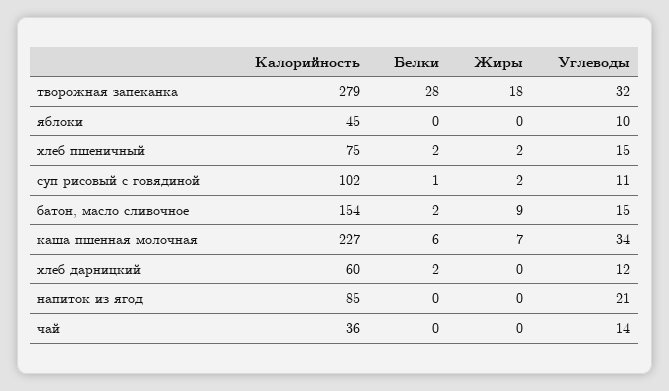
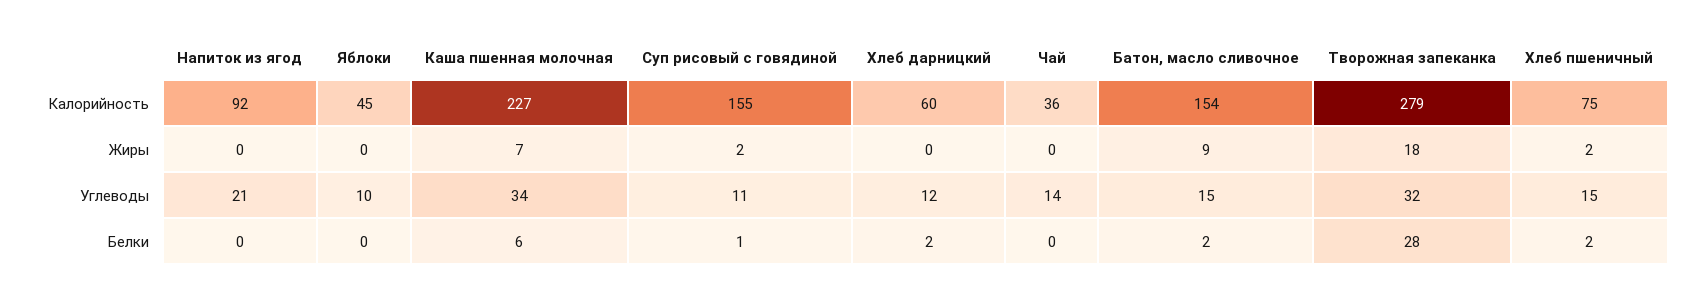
  {
    "Калорийность": {
      "творожная запеканка": 279,
      "яблоки": 45,
      "хлеб пшеничный": 75,
-     "суп рисовый с говядиной": 102,
+     "суп рисовый с говядиной": 155,
      "батон, масло сливочное": 154,
      "каша пшенная молочная": 227,
      "хлеб дарницкий": 60,
-     "напиток из ягод": 85,
+     "напиток из ягод": 92,
      "чай": 36
    },
    "Белки": {
      "творожная запеканка": 28,
      "яблоки": 0,
      "хлеб пшеничный": 2,
      "суп рисовый с говядиной": 1,
      "батон, масло сливочное": 2,
      "каша пшенная молочная": 6,
      "хлеб дарницкий": 2,
      "напиток из ягод": 0,
      "чай": 0
    },
    "Жиры": {
      "творожная запеканка": 18,
      "яблоки": 0,
      "хлеб пшеничный": 2,
      "суп рисовый с говядиной": 2,
      "батон, масло сливочное": 9,
      "каша пшенная молочная": 7,
      "хлеб дарницкий": 0,
      "напиток из ягод": 0,
      "чай": 0
    },
    "Углеводы": {
      "творожная запеканка": 32,
      "яблоки": 10,
      "хлеб пшеничный": 15,
      "суп рисовый с говядиной": 11,
      "батон, масло сливочное": 15,
      "каша пшенная молочная": 34,
      "хлеб дарницкий": 12,
      "напиток из ягод": 21,
      "чай": 14
    }
  }

